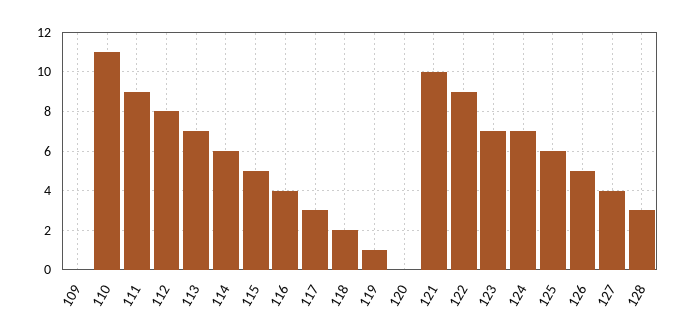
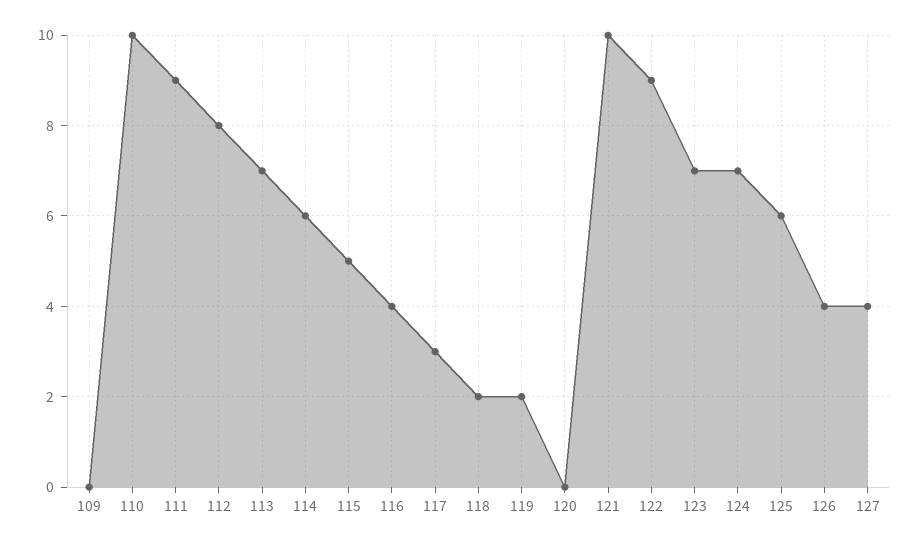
  {
    "109": 0,
-   "110": 11,
+   "110": 10,
    "111": 9,
    "112": 8,
    "113": 7,
    "114": 6,
    "115": 5,
    "116": 4,
    "117": 3,
    "118": 2,
-   "119": 1,
+   "119": 2,
    "120": 0,
    "121": 10,
    "122": 9,
    "123": 7,
    "124": 7,
    "125": 6,
-   "126": 5,
+   "126": 4,
-   "127": 4,
+   "127": 4
-   "128": 3
  }

